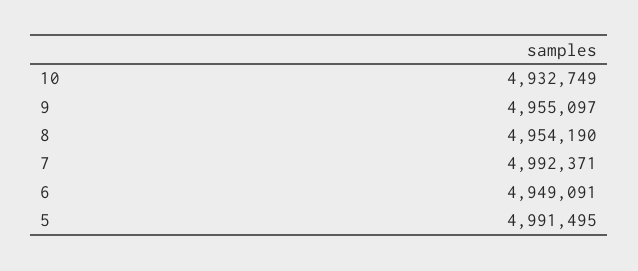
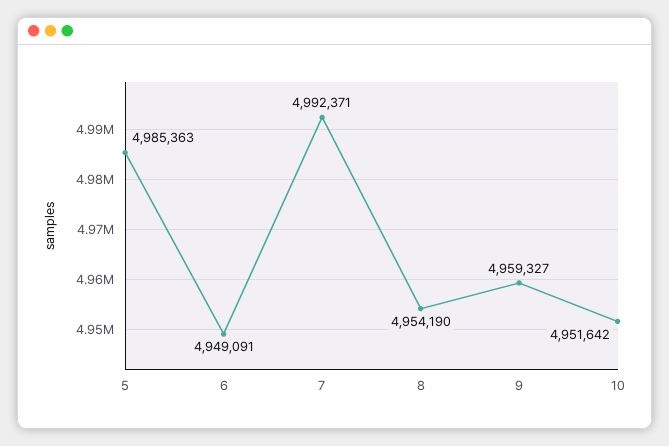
  {
-   "10": 4932749,
+   "10": 4951642,
-   "9": 4955097,
+   "9": 4959327,
    "8": 4954190,
    "7": 4992371,
    "6": 4949091,
-   "5": 4991495
+   "5": 4985363
  }

